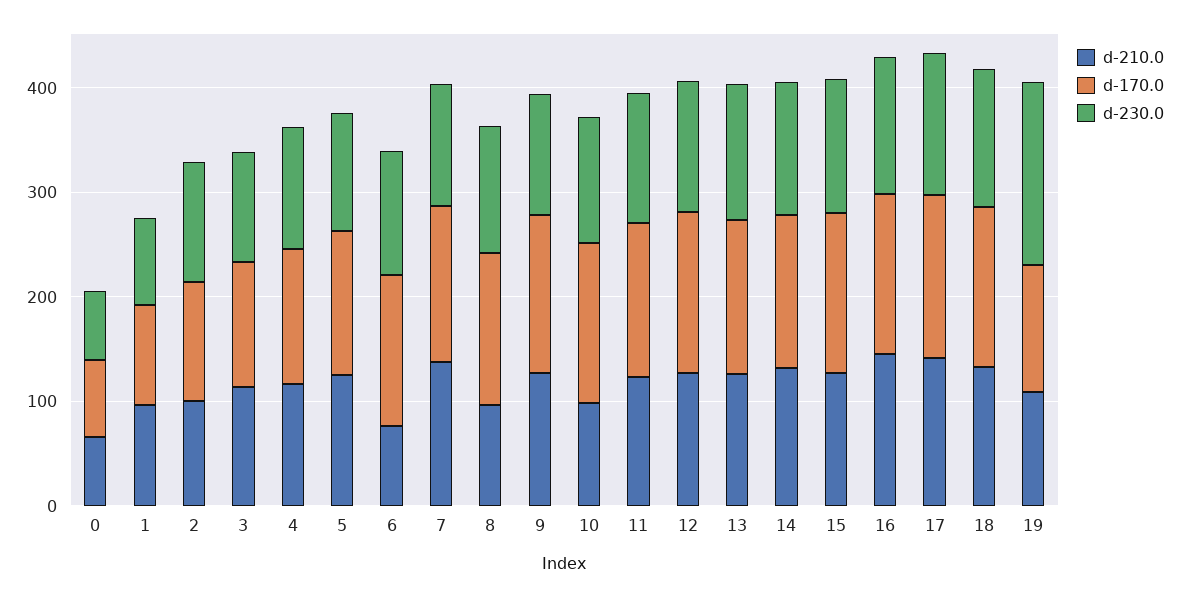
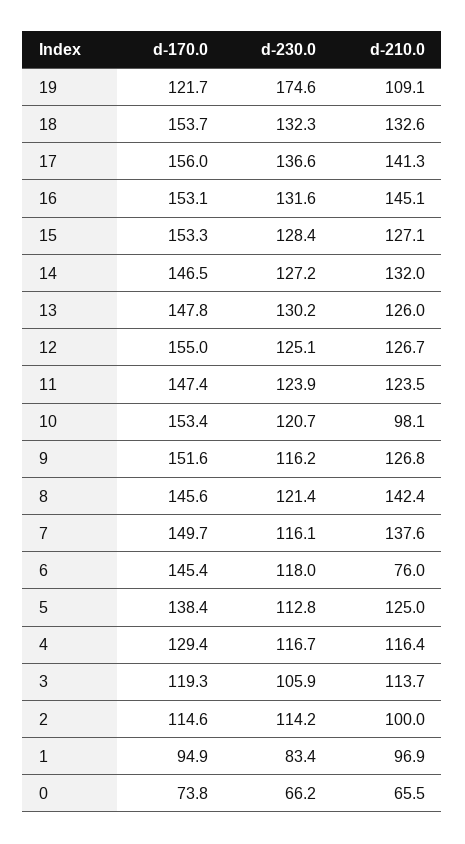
  {
    "d-210.0": {
      "0": 65.5,
      "1": 96.9,
      "2": 100,
      "3": 113.7,
      "4": 116.4,
      "5": 125,
      "6": 76,
      "7": 137.6,
-     "8": 100,
+     "8": 142.4,
      "9": 126.8,
      "10": 98.1,
      "11": 123.5,
      "12": 126.7,
      "13": 126,
      "14": 132,
      "15": 127.1,
      "16": 145.1,
      "17": 141.3,
      "18": 132.6,
      "19": 109.1
    },
    "d-170.0": {
      "0": 73.8,
      "1": 94.9,
      "2": 114.6,
      "3": 119.3,
      "4": 129.4,
      "5": 138.4,
      "6": 145.4,
      "7": 149.7,
      "8": 145.6,
      "9": 151.6,
      "10": 153.4,
      "11": 147.4,
      "12": 155,
      "13": 147.8,
      "14": 146.5,
      "15": 153.3,
      "16": 153.1,
      "17": 156,
      "18": 153.7,
      "19": 121.7
    },
    "d-230.0": {
      "0": 66.2,
      "1": 83.4,
      "2": 114.2,
      "3": 105.9,
      "4": 116.7,
      "5": 112.8,
      "6": 118,
      "7": 116.1,
      "8": 121.4,
      "9": 116.2,
      "10": 120.7,
      "11": 123.9,
      "12": 125.1,
      "13": 130.2,
      "14": 127.2,
      "15": 128.4,
      "16": 131.6,
      "17": 136.6,
      "18": 132.3,
      "19": 174.6
    }
  }

